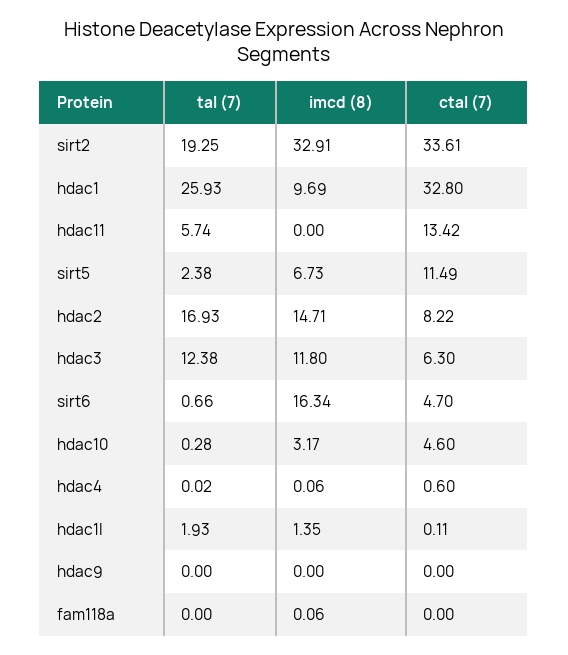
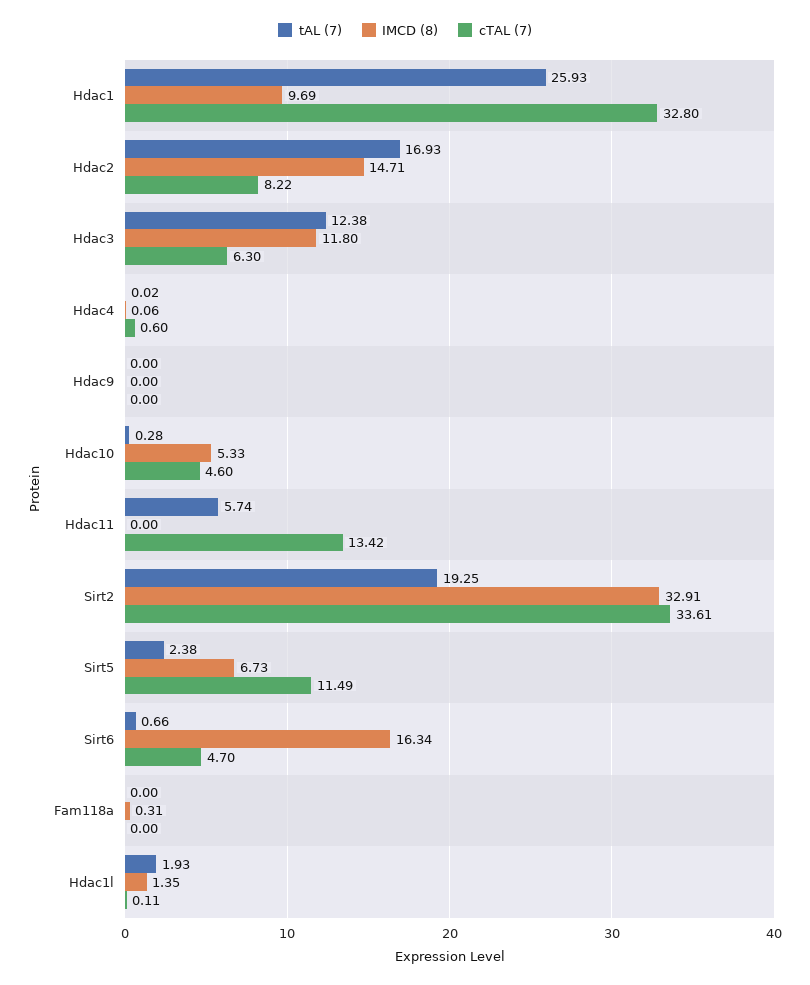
  {
    "tal (7)": {
      "sirt2": 19.25,
      "hdac1": 25.93,
      "hdac11": 5.74,
      "sirt5": 2.38,
      "hdac2": 16.93,
      "hdac3": 12.38,
      "sirt6": 0.66,
      "hdac10": 0.28,
      "hdac4": 0.02,
      "hdac1l": 1.93,
      "hdac9": 0,
      "fam118a": 0
    },
    "imcd (8)": {
      "sirt2": 32.91,
      "hdac1": 9.69,
      "hdac11": 0,
      "sirt5": 6.73,
      "hdac2": 14.71,
      "hdac3": 11.8,
      "sirt6": 16.34,
-     "hdac10": 3.17,
+     "hdac10": 5.33,
      "hdac4": 0.06,
      "hdac1l": 1.35,
      "hdac9": 0,
-     "fam118a": 0.06
+     "fam118a": 0.31
    },
    "ctal (7)": {
      "sirt2": 33.61,
      "hdac1": 32.8,
      "hdac11": 13.42,
      "sirt5": 11.49,
      "hdac2": 8.22,
      "hdac3": 6.3,
      "sirt6": 4.7,
      "hdac10": 4.6,
      "hdac4": 0.6,
      "hdac1l": 0.11,
      "hdac9": 0,
      "fam118a": 0
    }
  }

